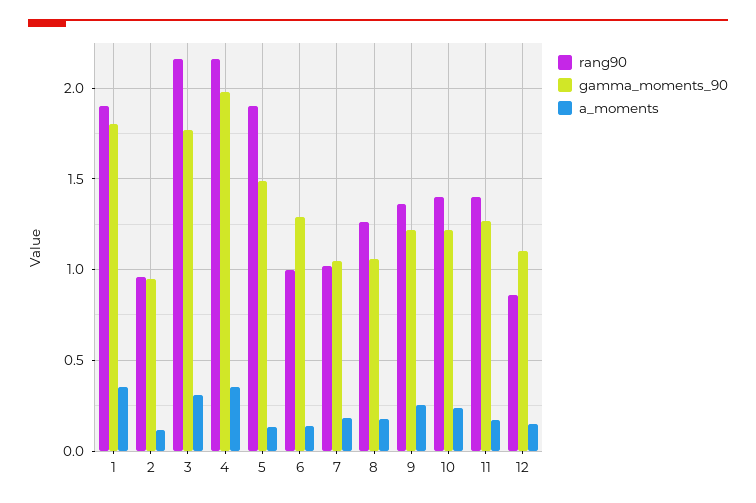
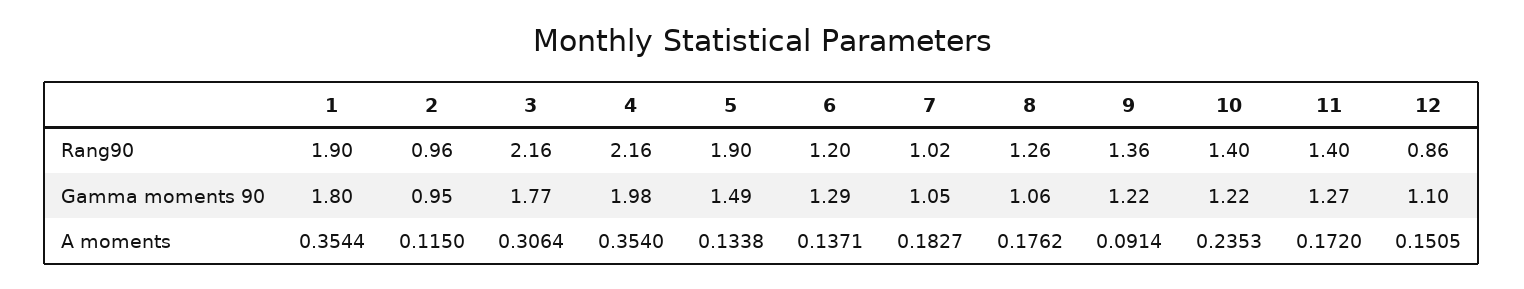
  {
    "rang90": {
      "1": 1.9,
      "2": 0.96,
      "3": 2.16,
      "4": 2.16,
      "5": 1.9,
-     "6": 1,
+     "6": 1.2,
      "7": 1.02,
      "8": 1.26,
      "9": 1.36,
      "10": 1.4,
      "11": 1.4,
      "12": 0.86
    },
    "gamma_moments_90": {
      "1": 1.8,
      "2": 0.95,
      "3": 1.77,
      "4": 1.98,
      "5": 1.49,
      "6": 1.29,
      "7": 1.05,
      "8": 1.06,
      "9": 1.22,
      "10": 1.22,
      "11": 1.27,
      "12": 1.1
    },
    "a_moments": {
      "1": 0.3544,
      "2": 0.115,
      "3": 0.3064,
      "4": 0.354,
      "5": 0.1338,
      "6": 0.1371,
      "7": 0.1827,
      "8": 0.1762,
-     "9": 0.25,
+     "9": 0.0914,
      "10": 0.2353,
      "11": 0.172,
      "12": 0.1505
    }
  }

